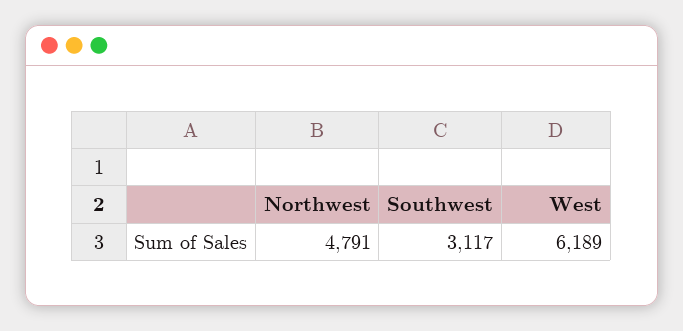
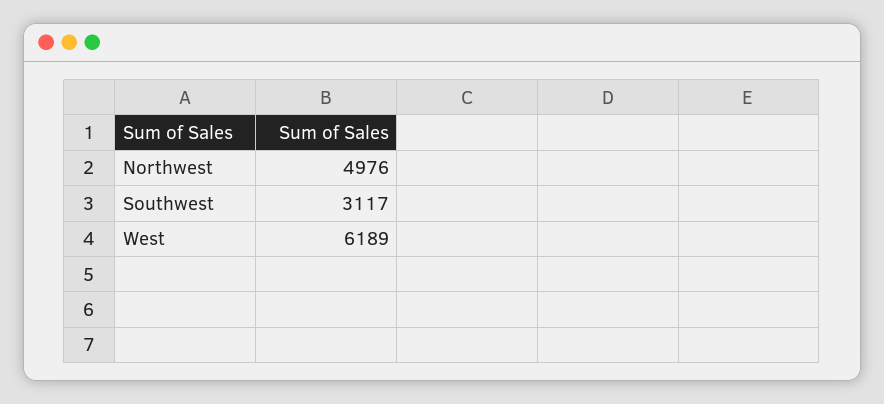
  {
-   "Northwest": 4791,
+   "Northwest": 4976,
    "Southwest": 3117,
    "West": 6189
  }

